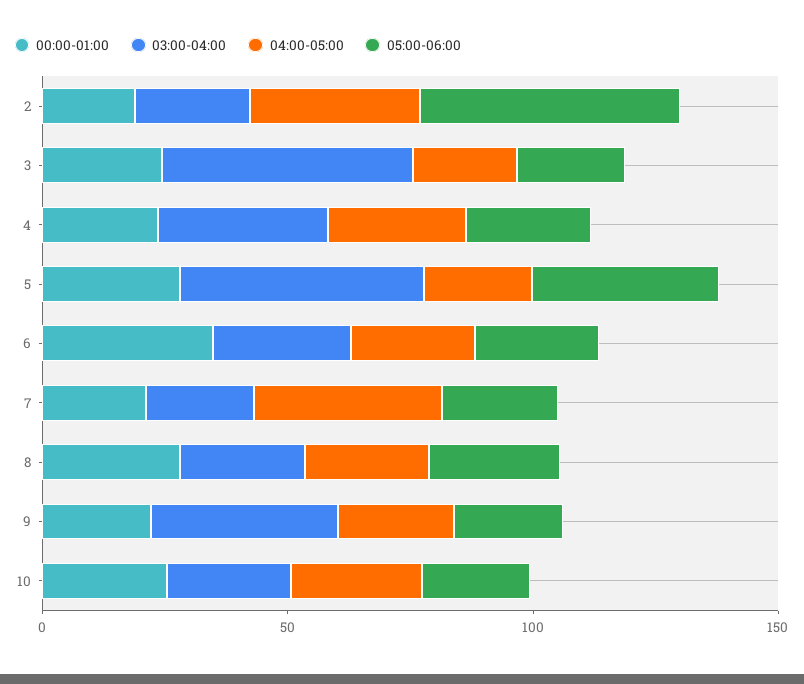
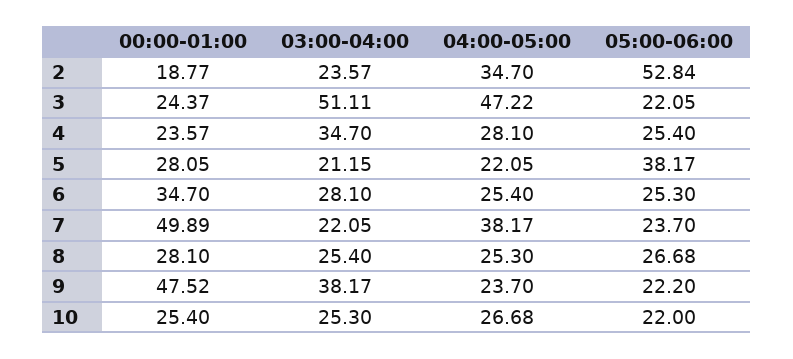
  {
    "00:00-01:00": {
      "2": 18.77,
      "3": 24.37,
      "4": 23.57,
      "5": 28.05,
      "6": 34.7,
-     "7": 20,
+     "7": 49.89,
      "8": 28.1,
-     "9": 20,
+     "9": 47.52,
      "10": 25.4
    },
    "03:00-04:00": {
      "2": 23.57,
      "3": 51.11,
      "4": 34.7,
-     "5": 50,
+     "5": 21.15,
      "6": 28.1,
      "7": 22.05,
      "8": 25.4,
      "9": 38.17,
      "10": 25.3
    },
    "04:00-05:00": {
      "2": 34.7,
-     "3": 20,
+     "3": 47.22,
      "4": 28.1,
      "5": 22.05,
      "6": 25.4,
      "7": 38.17,
      "8": 25.3,
      "9": 23.7,
      "10": 26.68
    },
    "05:00-06:00": {
      "2": 52.84,
      "3": 22.05,
      "4": 25.4,
      "5": 38.17,
      "6": 25.3,
      "7": 23.7,
      "8": 26.68,
      "9": 22.2,
      "10": 22
    }
  }

